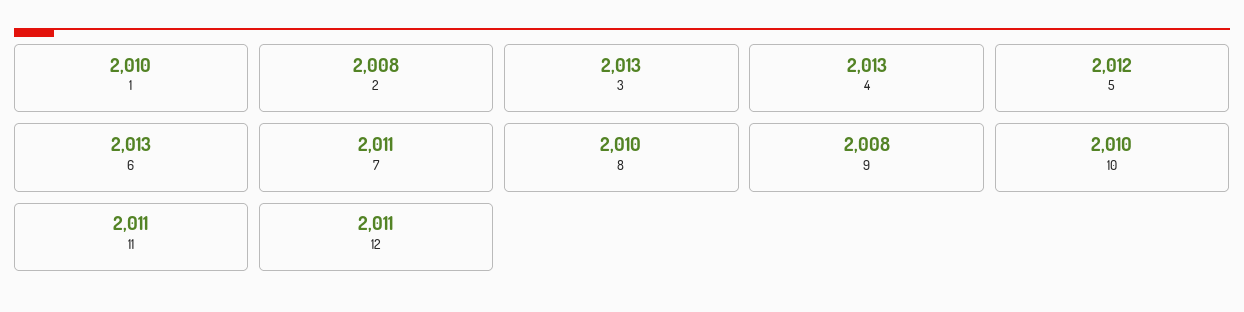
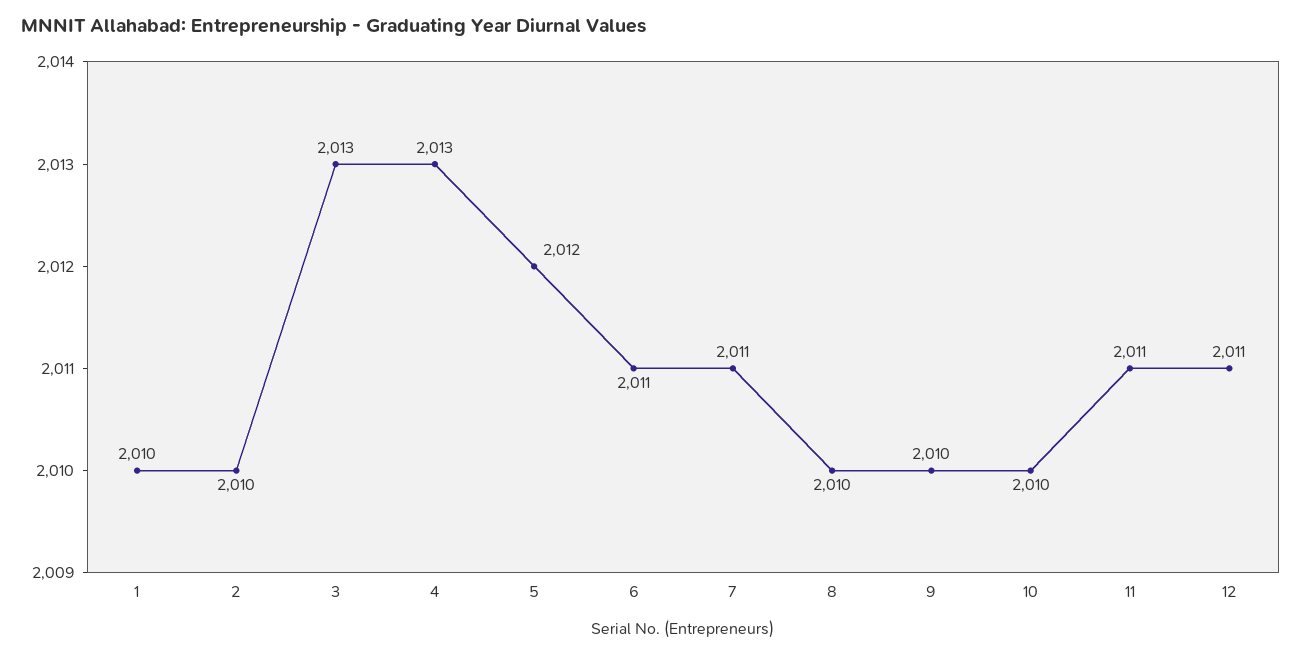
  {
    "1": 2010,
-   "2": 2008,
+   "2": 2010,
    "3": 2013,
    "4": 2013,
    "5": 2012,
-   "6": 2013,
+   "6": 2011,
    "7": 2011,
    "8": 2010,
-   "9": 2008,
+   "9": 2010,
    "10": 2010,
    "11": 2011,
    "12": 2011
  }

